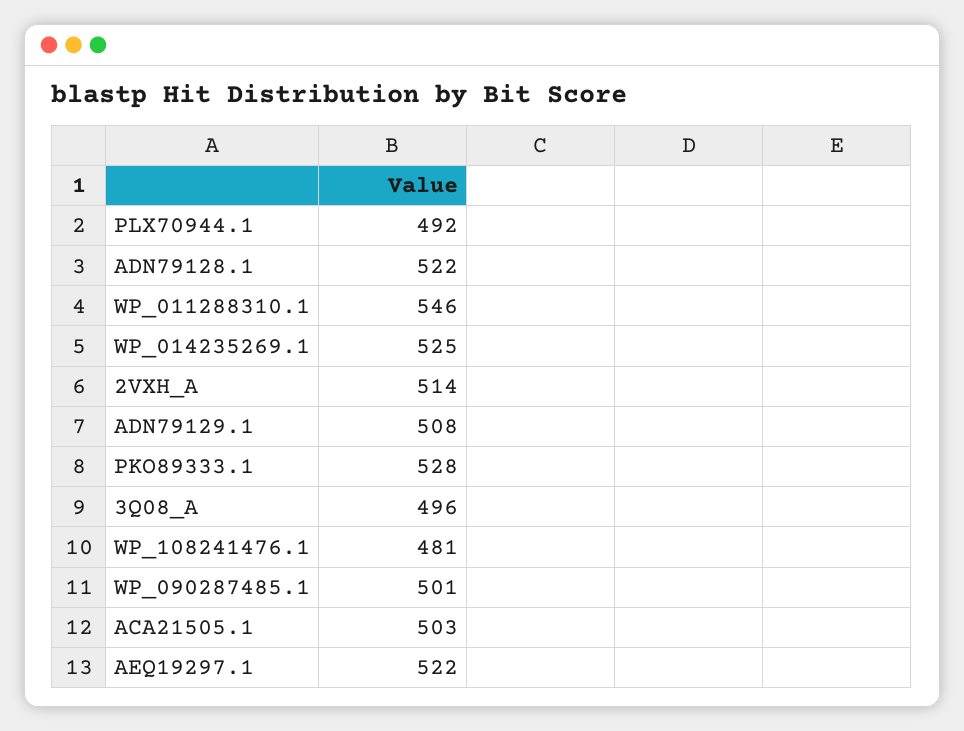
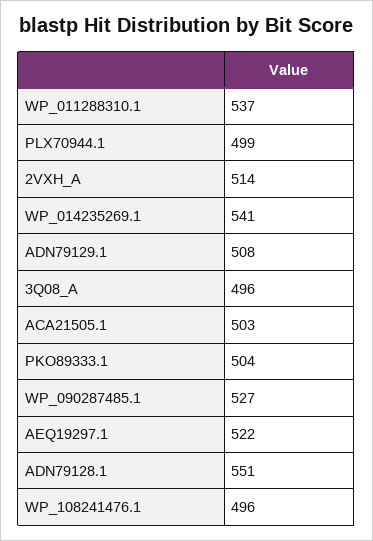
  {
-   "PLX70944.1": 492,
+   "PLX70944.1": 499,
-   "ADN79128.1": 522,
+   "ADN79128.1": 551,
-   "WP_011288310.1": 546,
+   "WP_011288310.1": 537,
-   "WP_014235269.1": 525,
+   "WP_014235269.1": 541,
    "2VXH_A": 514,
    "ADN79129.1": 508,
-   "PKO89333.1": 528,
+   "PKO89333.1": 504,
    "3Q08_A": 496,
-   "WP_108241476.1": 481,
+   "WP_108241476.1": 496,
-   "WP_090287485.1": 501,
+   "WP_090287485.1": 527,
    "ACA21505.1": 503,
    "AEQ19297.1": 522
  }

